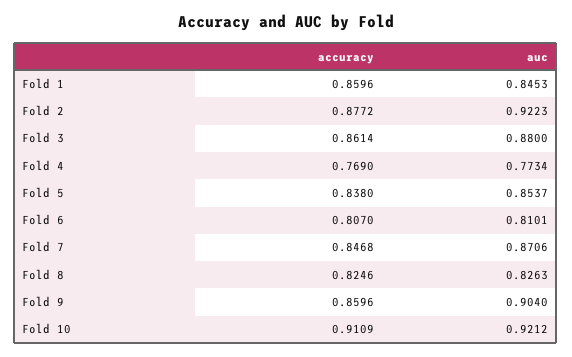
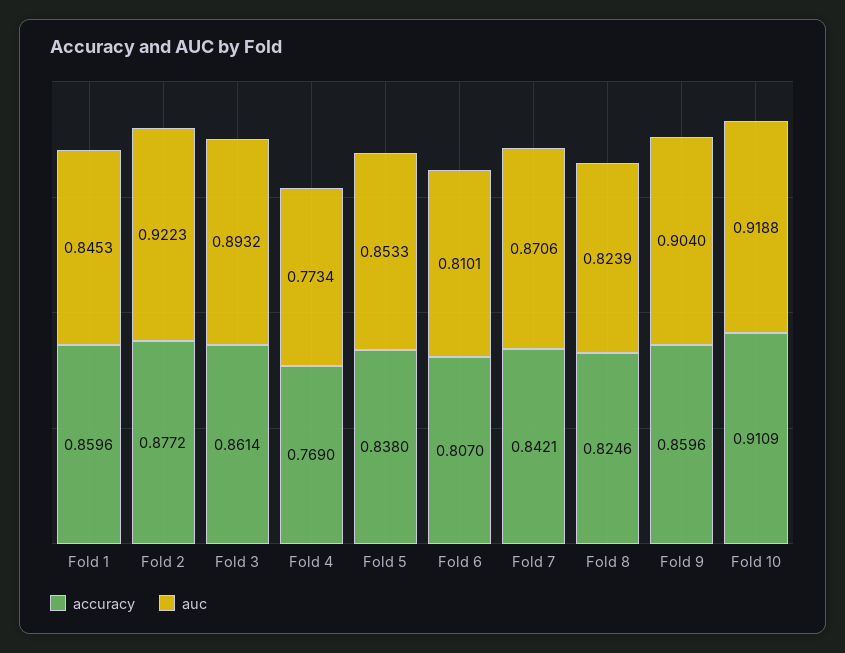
  {
    "accuracy": {
      "Fold 1": 0.8596,
      "Fold 2": 0.8772,
      "Fold 3": 0.8614,
      "Fold 4": 0.769,
      "Fold 5": 0.838,
      "Fold 6": 0.807,
-     "Fold 7": 0.8468,
+     "Fold 7": 0.8421,
      "Fold 8": 0.8246,
      "Fold 9": 0.8596,
      "Fold 10": 0.9109
    },
    "auc": {
      "Fold 1": 0.8453,
      "Fold 2": 0.9223,
-     "Fold 3": 0.88,
+     "Fold 3": 0.8932,
      "Fold 4": 0.7734,
-     "Fold 5": 0.8537,
+     "Fold 5": 0.8533,
      "Fold 6": 0.8101,
      "Fold 7": 0.8706,
-     "Fold 8": 0.8263,
+     "Fold 8": 0.8239,
      "Fold 9": 0.904,
-     "Fold 10": 0.9212
+     "Fold 10": 0.9188
    }
  }

